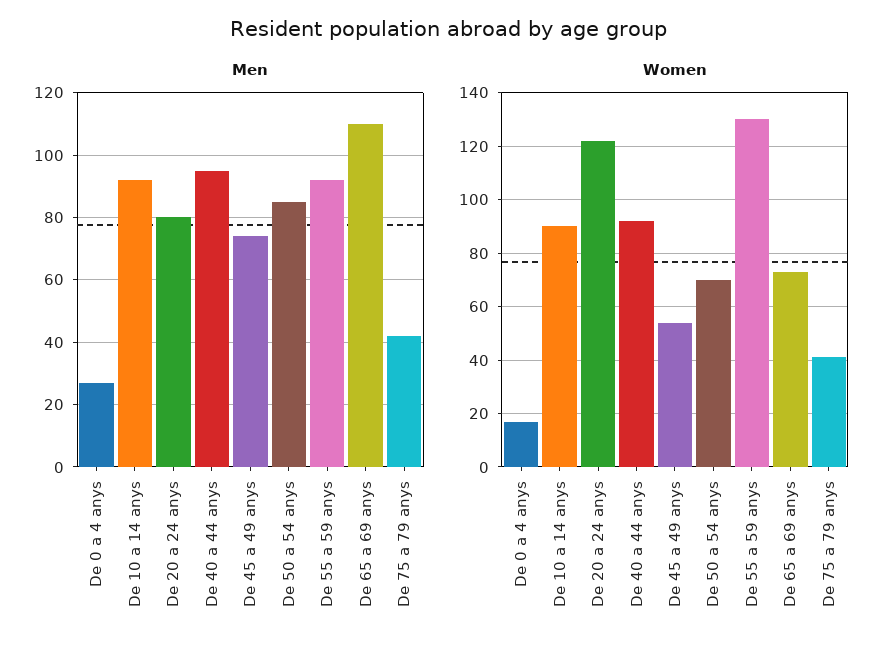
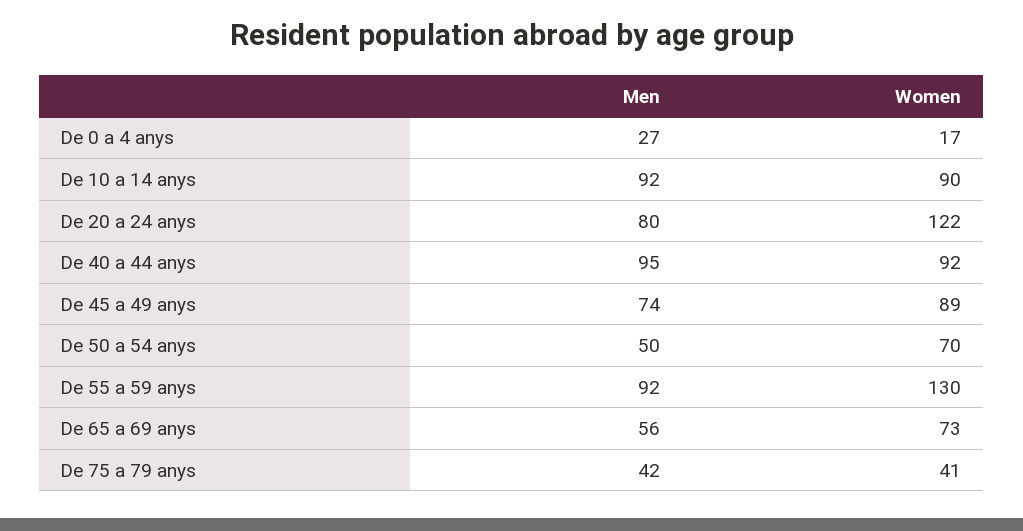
  {
    "Men": {
      "De 0 a 4 anys": 27,
      "De 10 a 14 anys": 92,
      "De 20 a 24 anys": 80,
      "De 40 a 44 anys": 95,
      "De 45 a 49 anys": 74,
-     "De 50 a 54 anys": 85,
+     "De 50 a 54 anys": 50,
      "De 55 a 59 anys": 92,
-     "De 65 a 69 anys": 110,
+     "De 65 a 69 anys": 56,
      "De 75 a 79 anys": 42
    },
    "Women": {
      "De 0 a 4 anys": 17,
      "De 10 a 14 anys": 90,
      "De 20 a 24 anys": 122,
      "De 40 a 44 anys": 92,
-     "De 45 a 49 anys": 55,
+     "De 45 a 49 anys": 89,
      "De 50 a 54 anys": 70,
      "De 55 a 59 anys": 130,
      "De 65 a 69 anys": 73,
      "De 75 a 79 anys": 41
    }
  }

